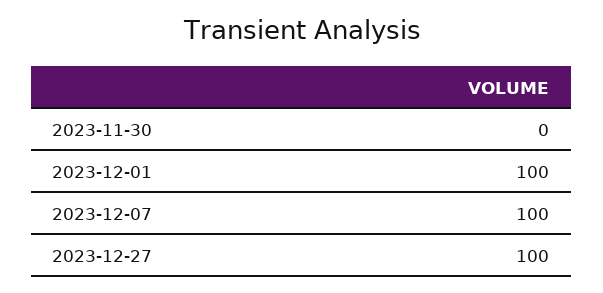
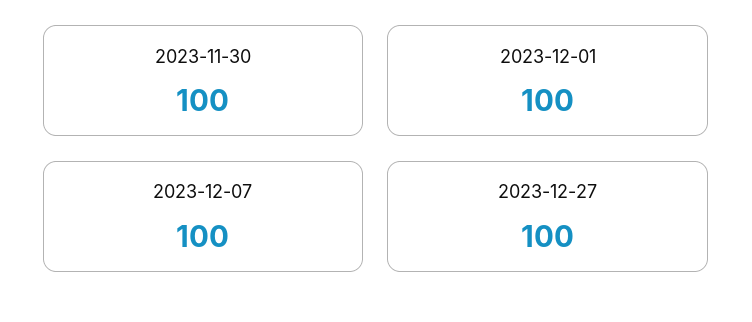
  {
-   "2023-11-30": 0,
+   "2023-11-30": 100,
    "2023-12-01": 100,
    "2023-12-07": 100,
    "2023-12-27": 100
  }

